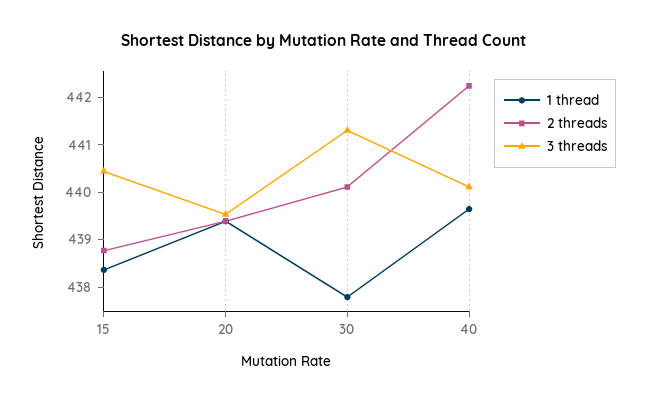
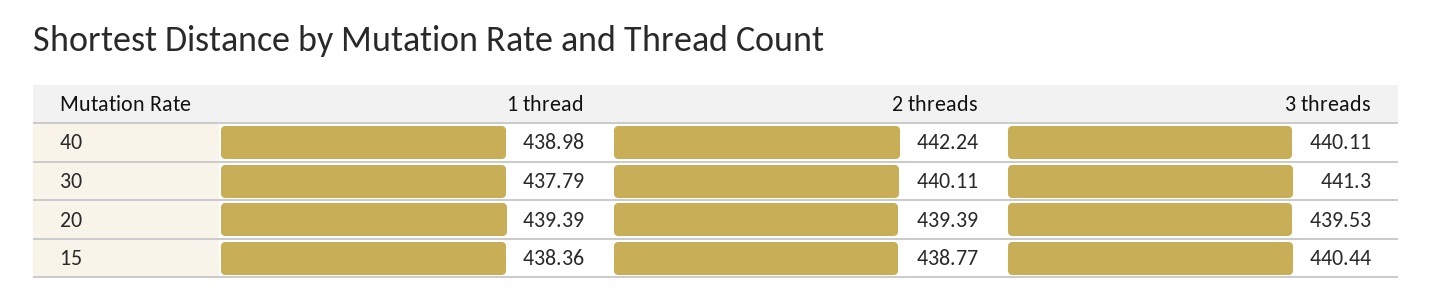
  {
    "1 thread": {
      "15": 438.36,
      "20": 439.39,
      "30": 437.79,
-     "40": 439.6
+     "40": 438.98
    },
    "2 threads": {
      "15": 438.77,
      "20": 439.39,
      "30": 440.11,
      "40": 442.24
    },
    "3 threads": {
      "15": 440.44,
      "20": 439.53,
      "30": 441.3,
      "40": 440.11
    }
  }

